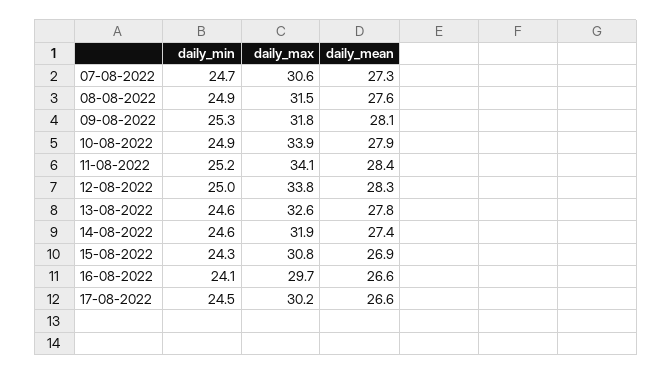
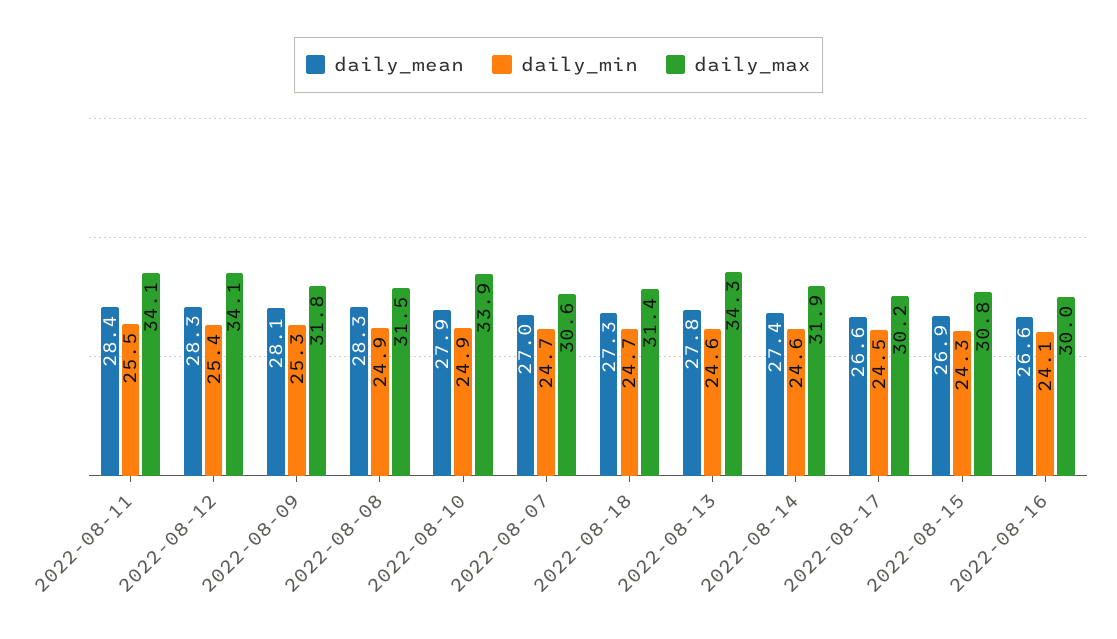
  {
    "daily_min": {
      "07-08-2022": 24.7,
      "08-08-2022": 24.9,
      "09-08-2022": 25.3,
      "10-08-2022": 24.9,
-     "11-08-2022": 25.2,
+     "11-08-2022": 25.5,
-     "12-08-2022": 25,
+     "12-08-2022": 25.4,
      "13-08-2022": 24.6,
      "14-08-2022": 24.6,
      "15-08-2022": 24.3,
      "16-08-2022": 24.1,
-     "17-08-2022": 24.5
+     "17-08-2022": 24.5,
+     "2022-08-18": 24.7
    },
    "daily_max": {
      "07-08-2022": 30.6,
      "08-08-2022": 31.5,
      "09-08-2022": 31.8,
      "10-08-2022": 33.9,
      "11-08-2022": 34.1,
-     "12-08-2022": 33.8,
+     "12-08-2022": 34.1,
-     "13-08-2022": 32.6,
+     "13-08-2022": 34.3,
      "14-08-2022": 31.9,
      "15-08-2022": 30.8,
-     "16-08-2022": 29.7,
+     "16-08-2022": 30,
-     "17-08-2022": 30.2
+     "17-08-2022": 30.2,
+     "2022-08-18": 31.4
    },
    "daily_mean": {
-     "07-08-2022": 27.3,
+     "07-08-2022": 27,
-     "08-08-2022": 27.6,
+     "08-08-2022": 28.3,
      "09-08-2022": 28.1,
      "10-08-2022": 27.9,
      "11-08-2022": 28.4,
      "12-08-2022": 28.3,
      "13-08-2022": 27.8,
      "14-08-2022": 27.4,
      "15-08-2022": 26.9,
      "16-08-2022": 26.6,
-     "17-08-2022": 26.6
+     "17-08-2022": 26.6,
+     "2022-08-18": 27.3
    }
  }

